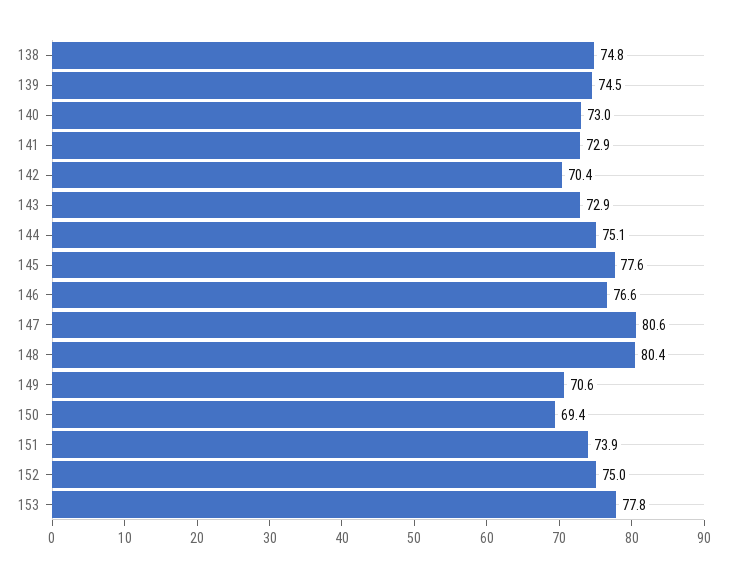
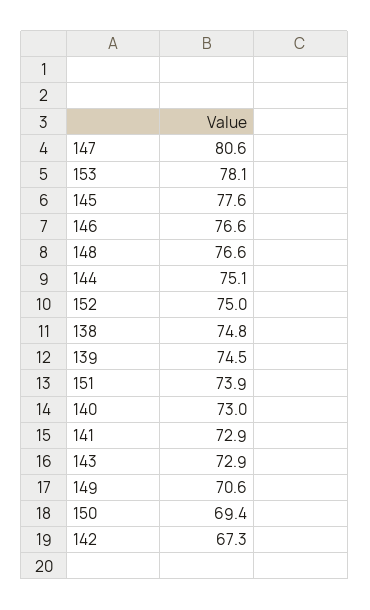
  {
    "138": 74.8,
    "139": 74.5,
    "140": 73,
    "141": 72.9,
-   "142": 70.4,
+   "142": 67.3,
    "143": 72.9,
    "144": 75.1,
    "145": 77.6,
    "146": 76.6,
    "147": 80.6,
-   "148": 80.4,
+   "148": 76.6,
    "149": 70.6,
    "150": 69.4,
    "151": 73.9,
    "152": 75,
-   "153": 77.8
+   "153": 78.1
  }

